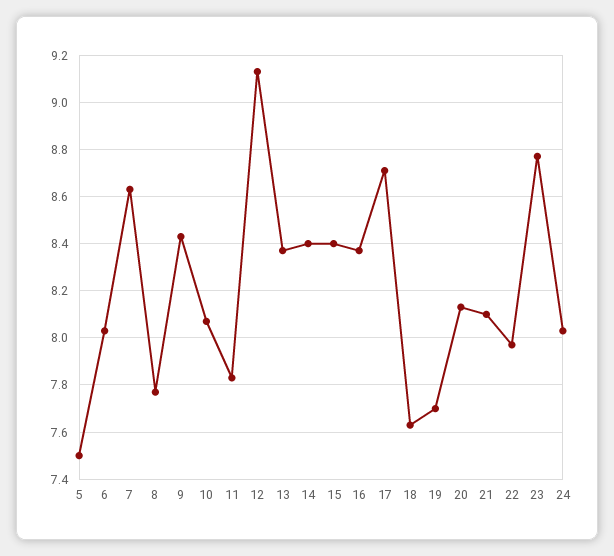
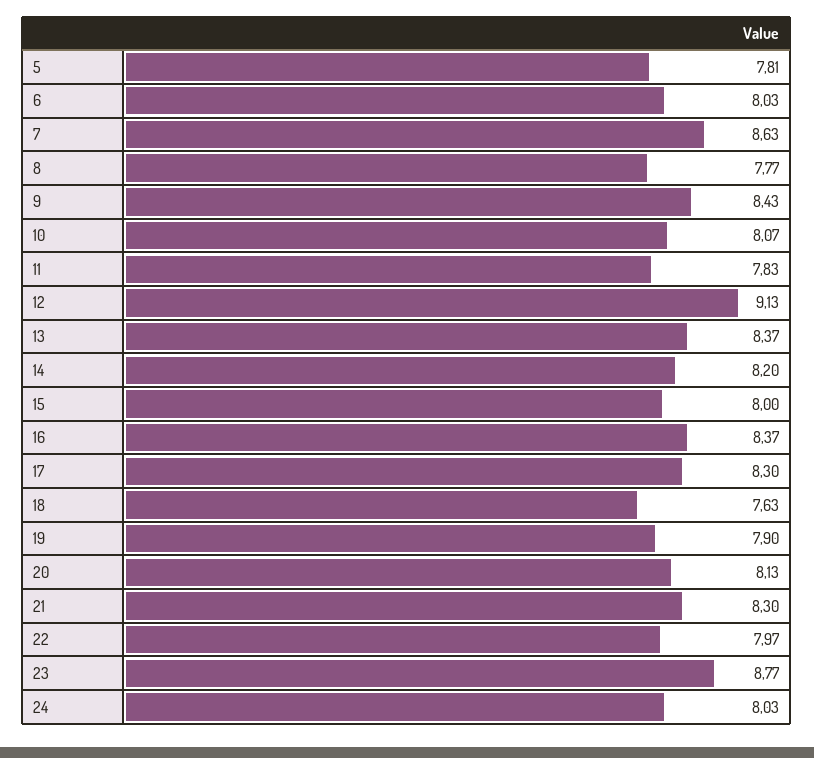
  {
-   "5": 7.5,
+   "5": 7.81,
    "6": 8.03,
    "7": 8.63,
    "8": 7.77,
    "9": 8.43,
    "10": 8.07,
    "11": 7.83,
    "12": 9.13,
    "13": 8.37,
-   "14": 8.4,
+   "14": 8.2,
-   "15": 8.4,
+   "15": 8,
    "16": 8.37,
-   "17": 8.7,
+   "17": 8.3,
    "18": 7.63,
-   "19": 7.7,
+   "19": 7.9,
    "20": 8.13,
-   "21": 8.1,
+   "21": 8.3,
    "22": 7.97,
    "23": 8.77,
    "24": 8.03
  }

